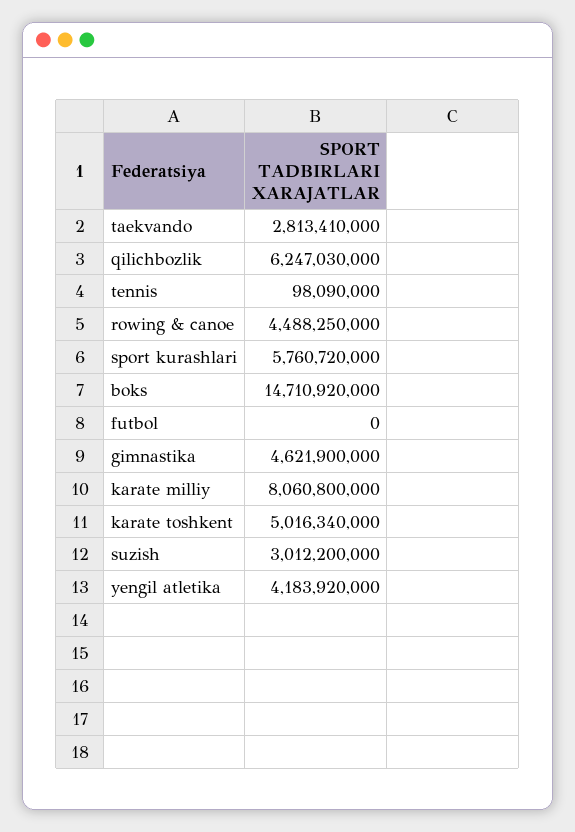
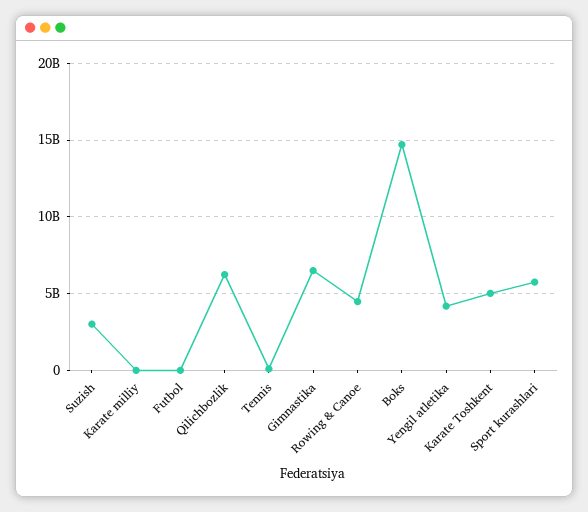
  {
-   "taekvando": 2813410000,
    "qilichbozlik": 6247030000,
    "tennis": 98090000,
    "rowing & canoe": 4488250000,
    "sport kurashlari": 5760720000,
    "boks": 14710920000,
    "futbol": 0,
-   "gimnastika": 4621900000,
+   "gimnastika": 6500000000,
-   "karate milliy": 8060800000,
+   "karate milliy": 0,
    "karate toshkent": 5016340000,
    "suzish": 3012200000,
    "yengil atletika": 4183920000
  }

